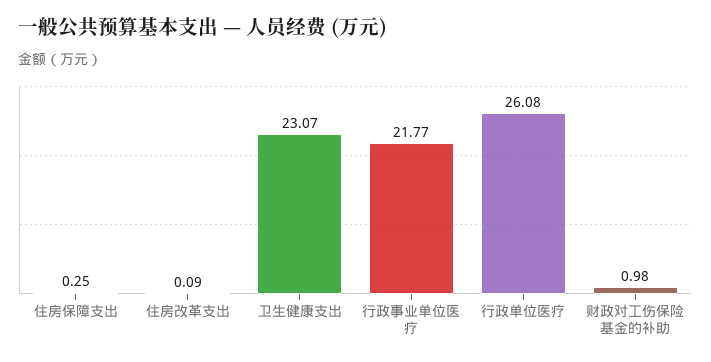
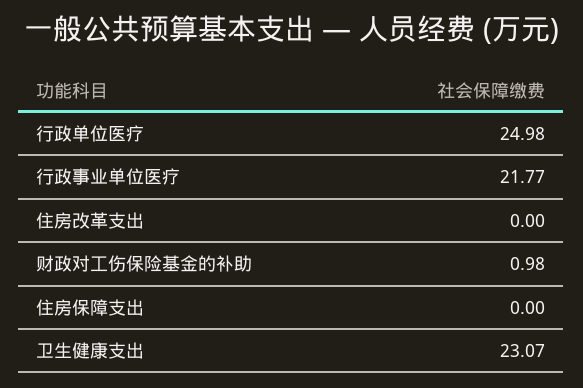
  {
-   "住房保障支出": 0.25,
+   "住房保障支出": 0,
-   "住房改革支出": 0.09,
+   "住房改革支出": 0,
    "卫生健康支出": 23.07,
    "行政事业单位医疗": 21.77,
-   "行政单位医疗": 26.08,
+   "行政单位医疗": 24.98,
    "财政对工伤保险基金的补助": 0.98
  }

